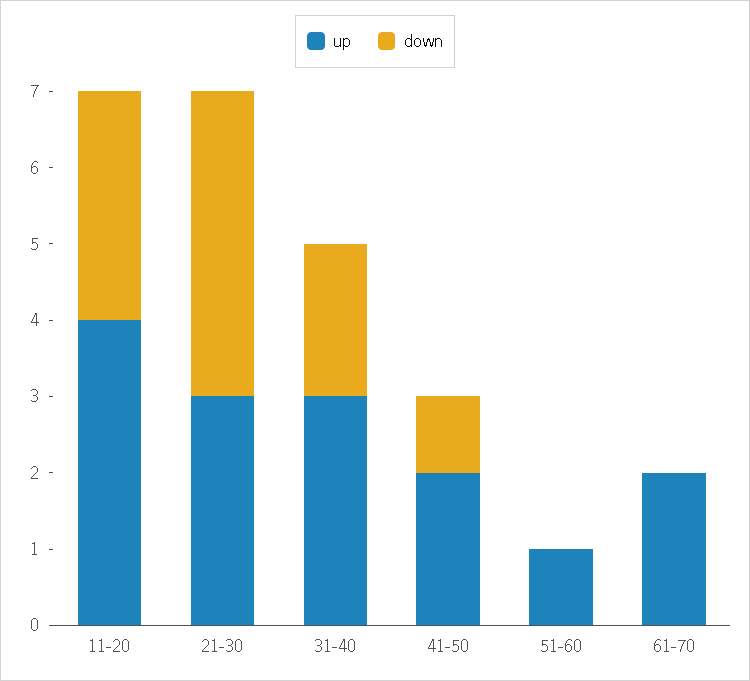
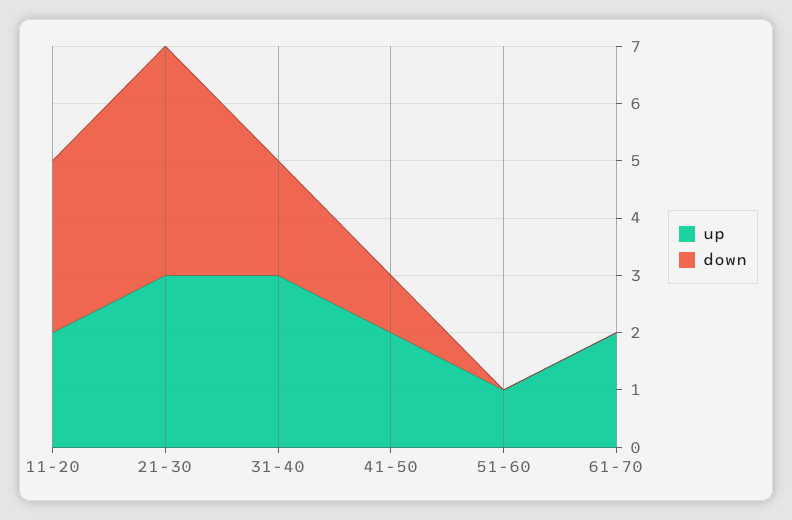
  {
    "up": {
-     "11-20": 4,
+     "11-20": 2,
      "21-30": 3,
      "31-40": 3,
      "41-50": 2,
      "51-60": 1,
      "61-70": 2
    },
    "down": {
      "11-20": 3,
      "21-30": 4,
      "31-40": 2,
      "41-50": 1,
      "51-60": 0,
      "61-70": 0
    }
  }

